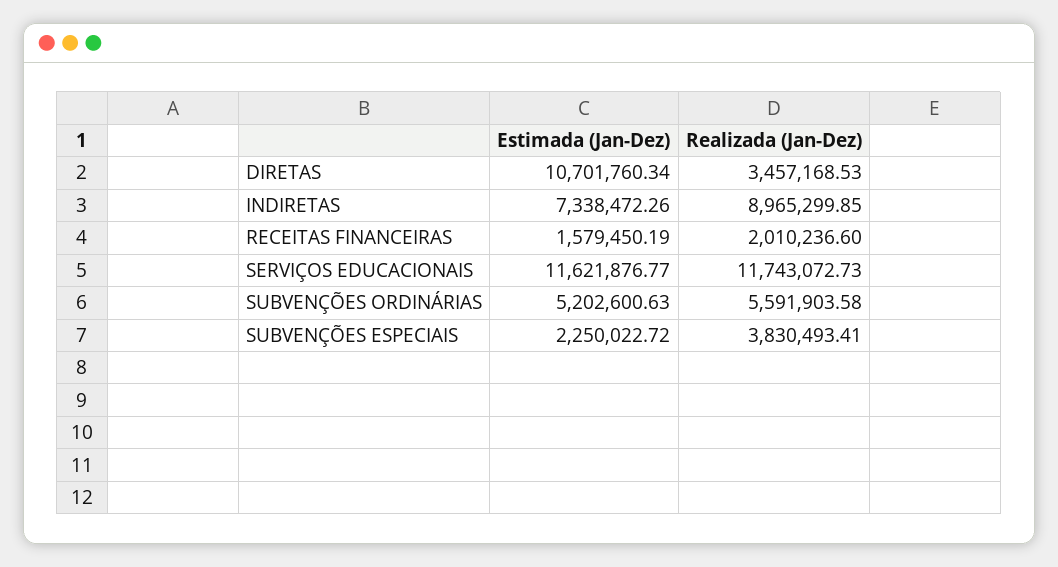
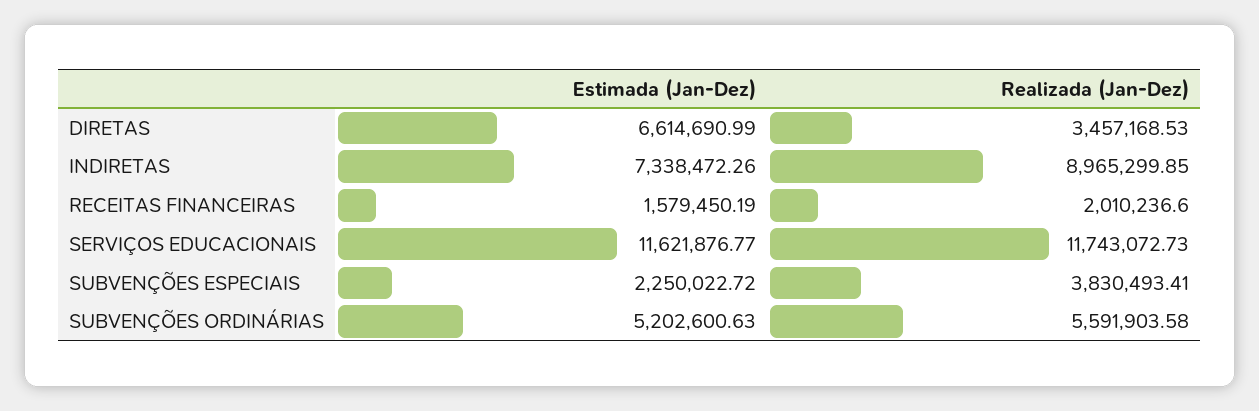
  {
    "Estimada (Jan-Dez)": {
-     "DIRETAS": 10701760.34,
+     "DIRETAS": 6614690.99,
      "INDIRETAS": 7338472.26,
      "RECEITAS FINANCEIRAS": 1579450.19,
      "SERVIÇOS EDUCACIONAIS": 11621876.77,
      "SUBVENÇÕES ORDINÁRIAS": 5202600.63,
      "SUBVENÇÕES ESPECIAIS": 2250022.72
    },
    "Realizada (Jan-Dez)": {
      "DIRETAS": 3457168.53,
      "INDIRETAS": 8965299.85,
      "RECEITAS FINANCEIRAS": 2010236.6,
      "SERVIÇOS EDUCACIONAIS": 11743072.73,
      "SUBVENÇÕES ORDINÁRIAS": 5591903.58,
      "SUBVENÇÕES ESPECIAIS": 3830493.41
    }
  }

